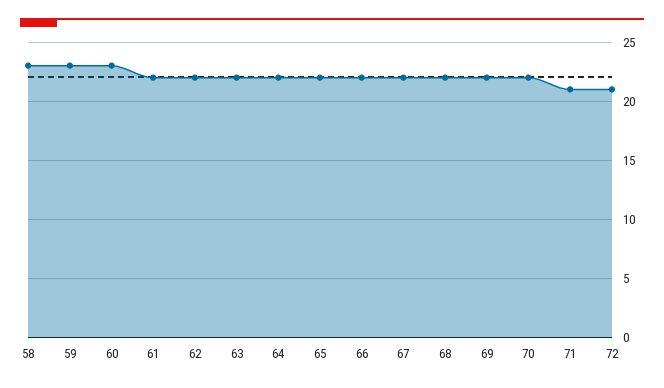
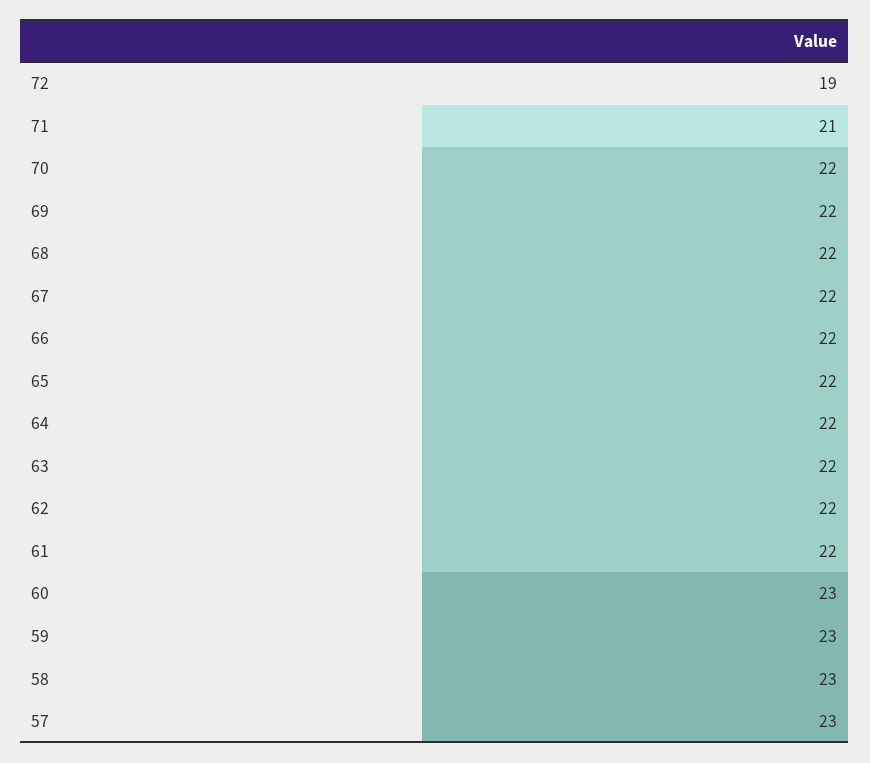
  {
    "58": 23,
    "59": 23,
    "60": 23,
    "61": 22,
    "62": 22,
    "63": 22,
    "64": 22,
    "65": 22,
    "66": 22,
    "67": 22,
    "68": 22,
    "69": 22,
    "70": 22,
    "71": 21,
-   "72": 21
+   "72": 19,
+   "57": 23
  }

